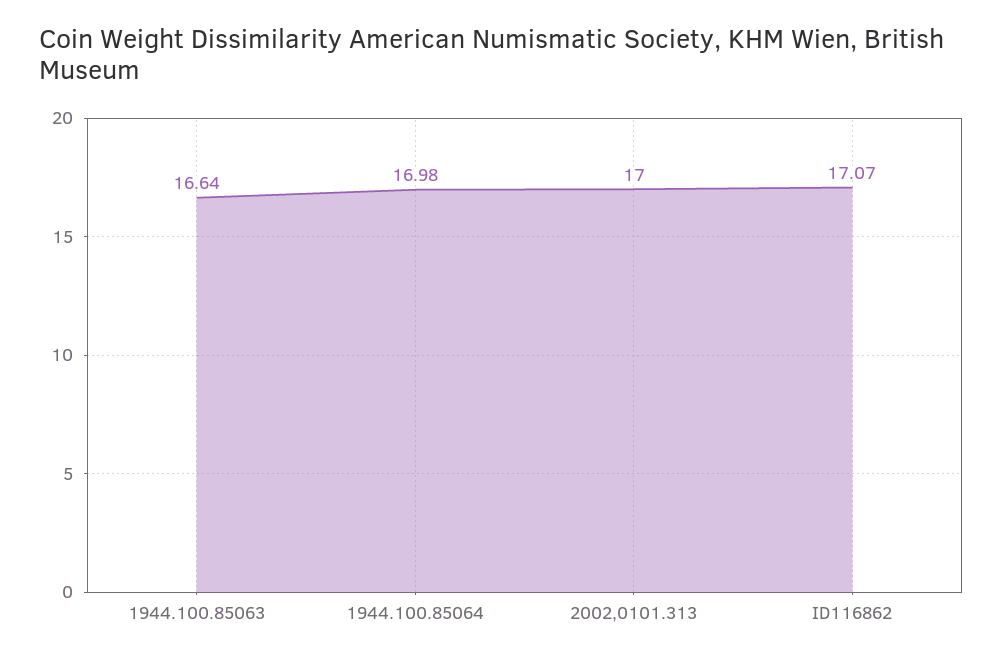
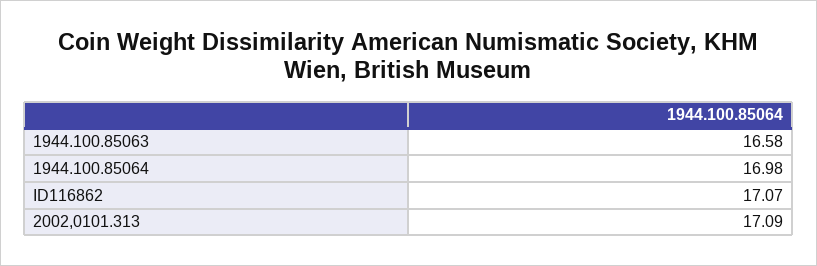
  {
-   "1944.100.85063": 16.64,
+   "1944.100.85063": 16.58,
    "1944.100.85064": 16.98,
-   "2002,0101.313": 17,
+   "2002,0101.313": 17.09,
    "ID116862": 17.07
  }

